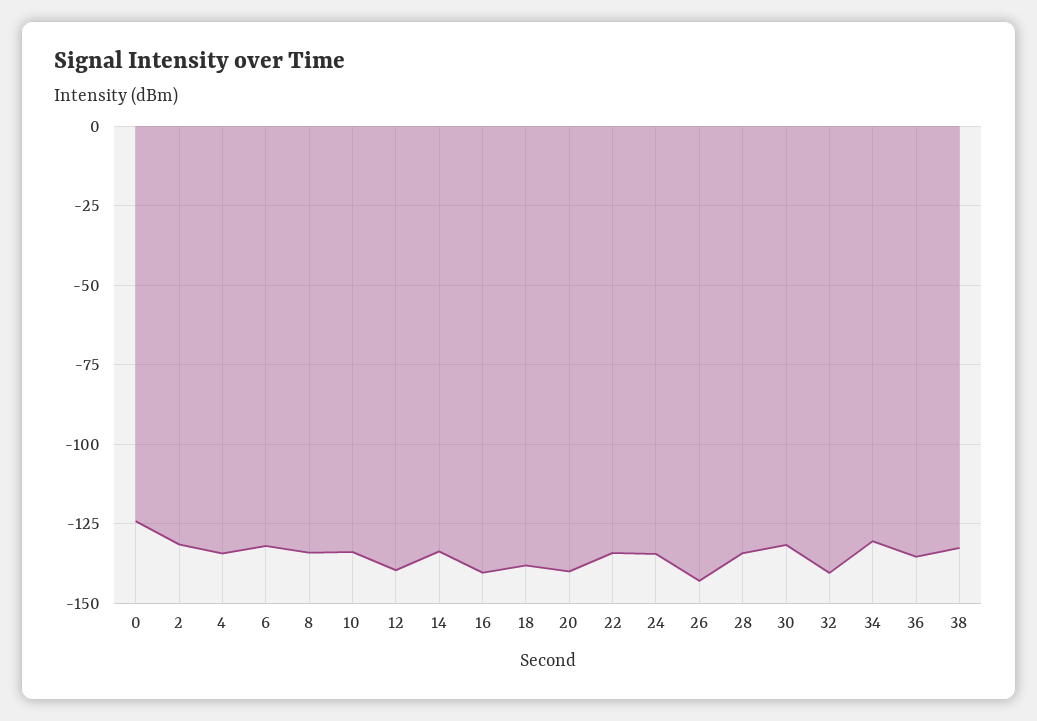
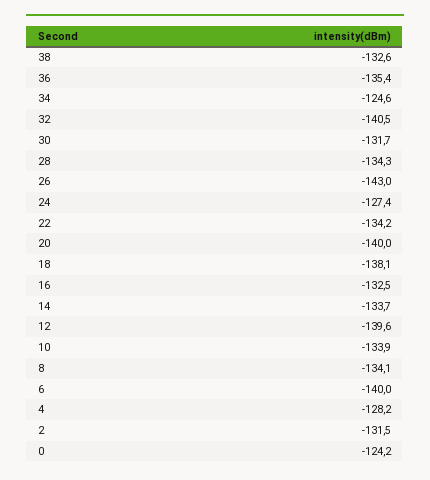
  {
    "0": -124.2,
    "2": -131.5,
-   "4": -135,
+   "4": -128.2,
-   "6": -132.5,
+   "6": -140,
    "8": -134.1,
    "10": -133.9,
    "12": -139.6,
    "14": -133.7,
-   "16": -140,
+   "16": -132.5,
    "18": -138.1,
    "20": -140,
    "22": -134.2,
-   "24": -135,
+   "24": -127.4,
    "26": -143,
    "28": -134.3,
    "30": -131.7,
    "32": -140.5,
-   "34": -130,
+   "34": -124.6,
    "36": -135.4,
    "38": -132.6
  }

